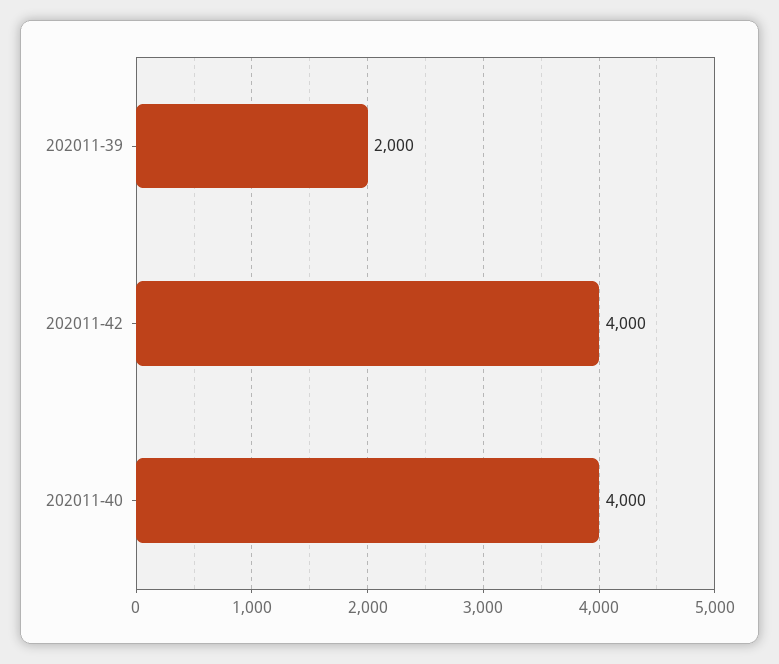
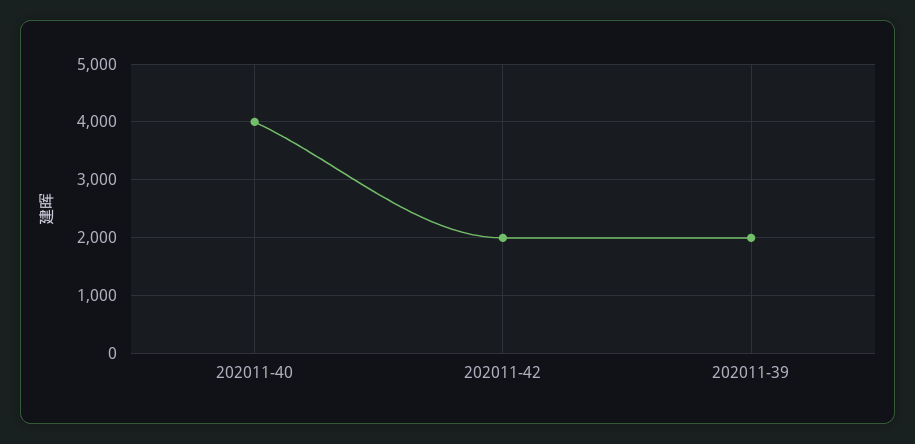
  {
    "202011-39": 2000,
-   "202011-42": 4000,
+   "202011-42": 2000,
    "202011-40": 4000
  }

